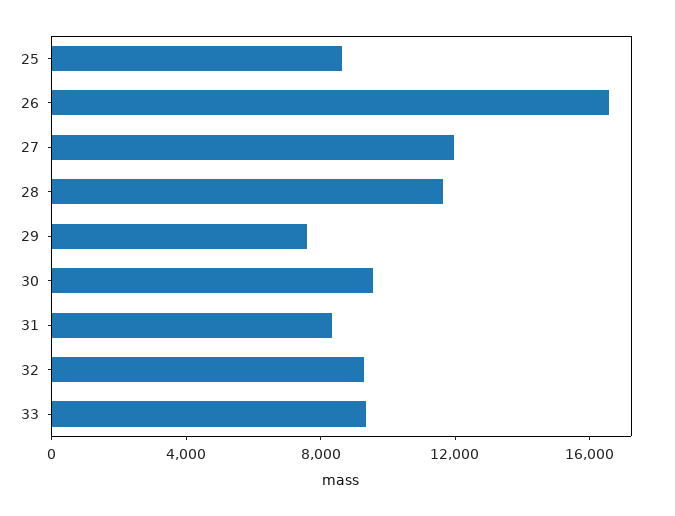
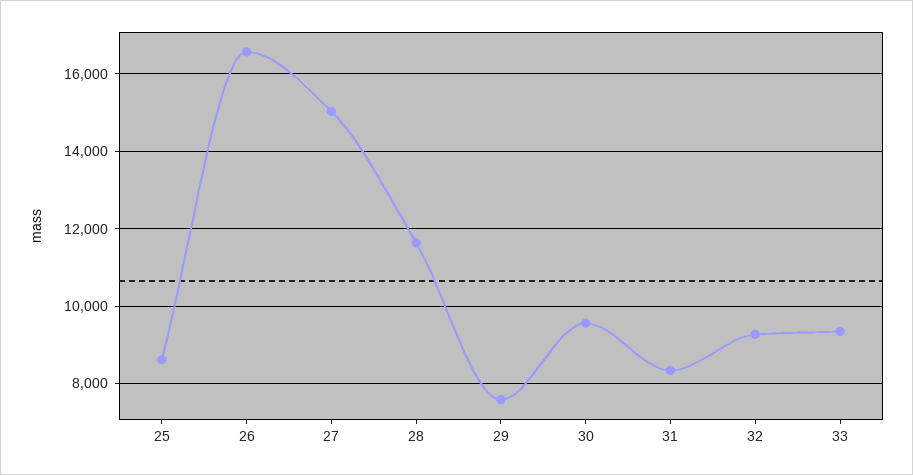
  {
    "25": 8600,
    "26": 16600,
-   "27": 12000,
+   "27": 15000,
    "28": 11600,
    "29": 7600,
    "30": 9600,
    "31": 8400,
    "32": 9200,
    "33": 9400
  }

